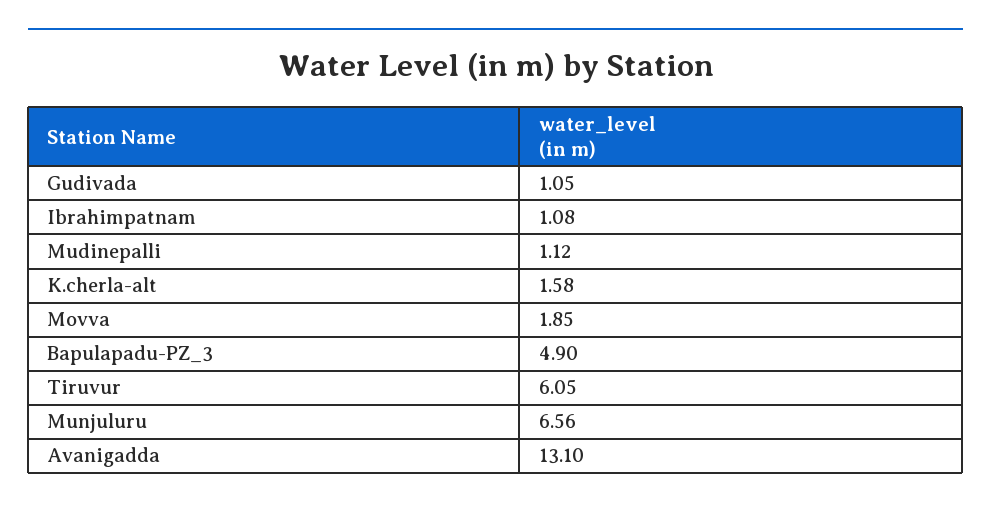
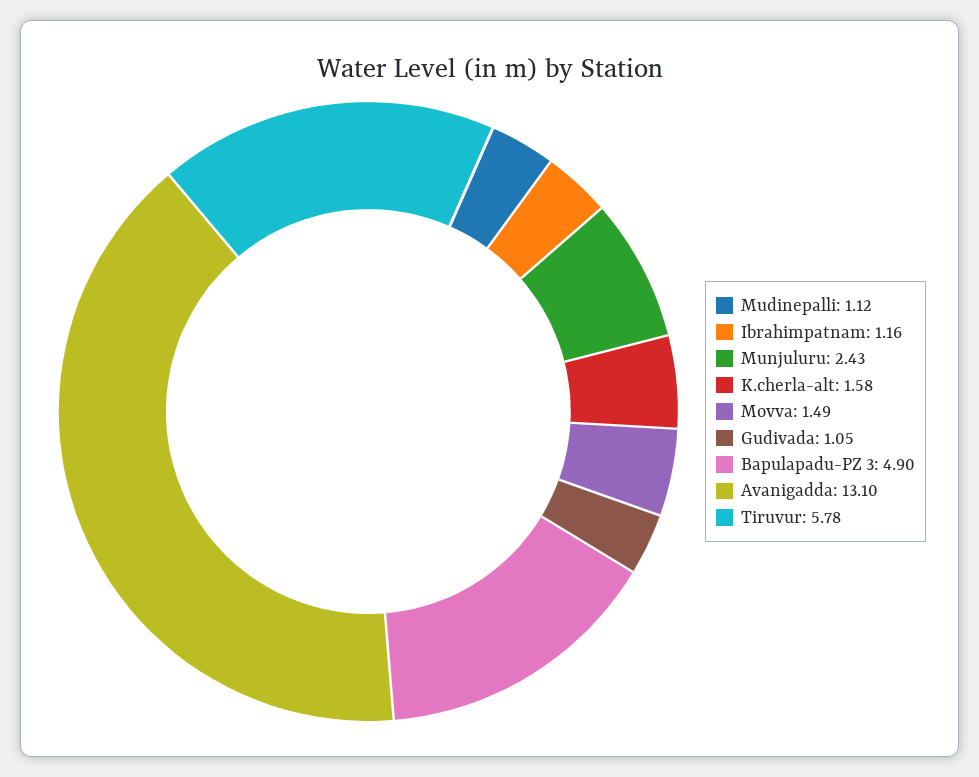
  {
    "Gudivada": 1.05,
-   "Ibrahimpatnam": 1.08,
+   "Ibrahimpatnam": 1.16,
    "Mudinepalli": 1.12,
    "K.cherla-alt": 1.58,
-   "Movva": 1.85,
+   "Movva": 1.49,
    "Bapulapadu-PZ_3": 4.9,
-   "Tiruvur": 6.05,
+   "Tiruvur": 5.78,
-   "Munjuluru": 6.56,
+   "Munjuluru": 2.43,
    "Avanigadda": 13.1
  }

